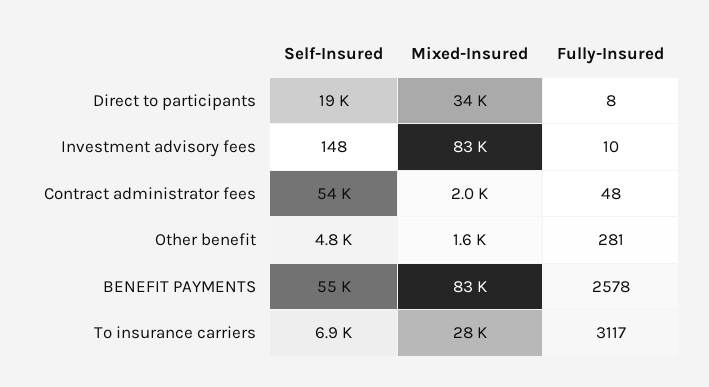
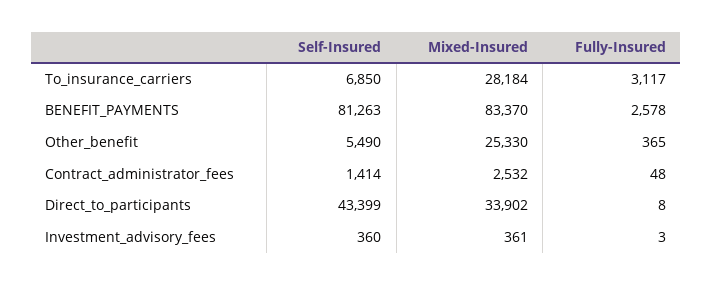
  {
    "Self-Insured": {
-     "Direct to participants": 19000,
+     "Direct to participants": 43399,
-     "Investment advisory fees": 148,
+     "Investment advisory fees": 360,
-     "Contract administrator fees": 54000,
+     "Contract administrator fees": 1414,
-     "Other benefit": 4800,
+     "Other benefit": 5490,
-     "BENEFIT PAYMENTS": 55000,
+     "BENEFIT PAYMENTS": 81263,
      "To insurance carriers": 6850
    },
    "Mixed-Insured": {
      "Direct to participants": 33902,
-     "Investment advisory fees": 83000,
+     "Investment advisory fees": 361,
-     "Contract administrator fees": 2000,
+     "Contract administrator fees": 2532,
-     "Other benefit": 1600,
+     "Other benefit": 25330,
      "BENEFIT PAYMENTS": 83370,
      "To insurance carriers": 28184
    },
    "Fully-Insured": {
      "Direct to participants": 8,
-     "Investment advisory fees": 10,
+     "Investment advisory fees": 3,
      "Contract administrator fees": 48,
-     "Other benefit": 281,
+     "Other benefit": 365,
      "BENEFIT PAYMENTS": 2578,
      "To insurance carriers": 3117
    }
  }

